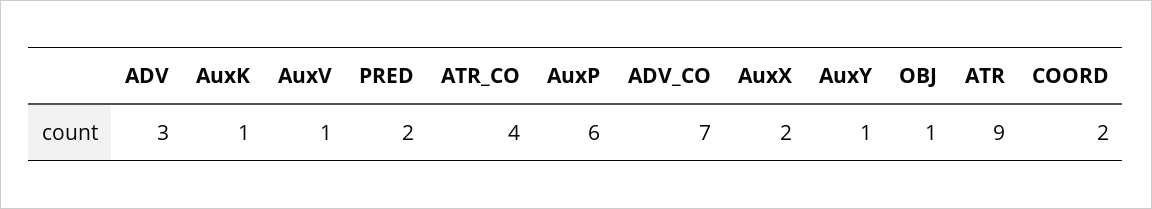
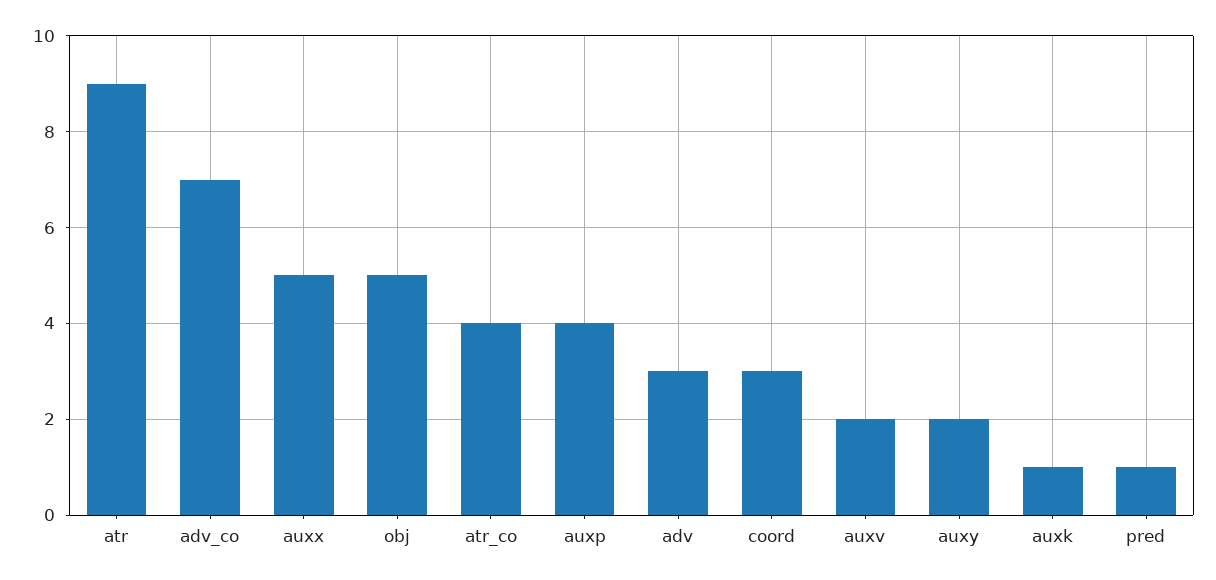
  {
    "ADV": 3,
    "AuxK": 1,
-   "AuxV": 1,
+   "AuxV": 2,
-   "PRED": 2,
+   "PRED": 1,
    "ATR_CO": 4,
-   "AuxP": 6,
+   "AuxP": 4,
    "ADV_CO": 7,
-   "AuxX": 2,
+   "AuxX": 5,
-   "AuxY": 1,
+   "AuxY": 2,
-   "OBJ": 1,
+   "OBJ": 5,
    "ATR": 9,
-   "COORD": 2
+   "COORD": 3
  }

